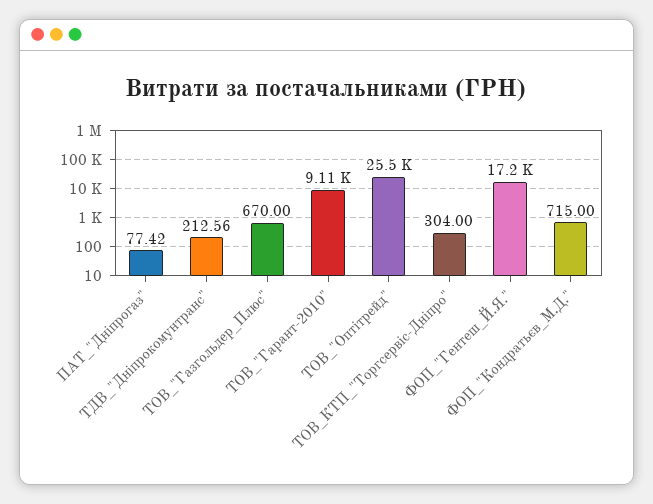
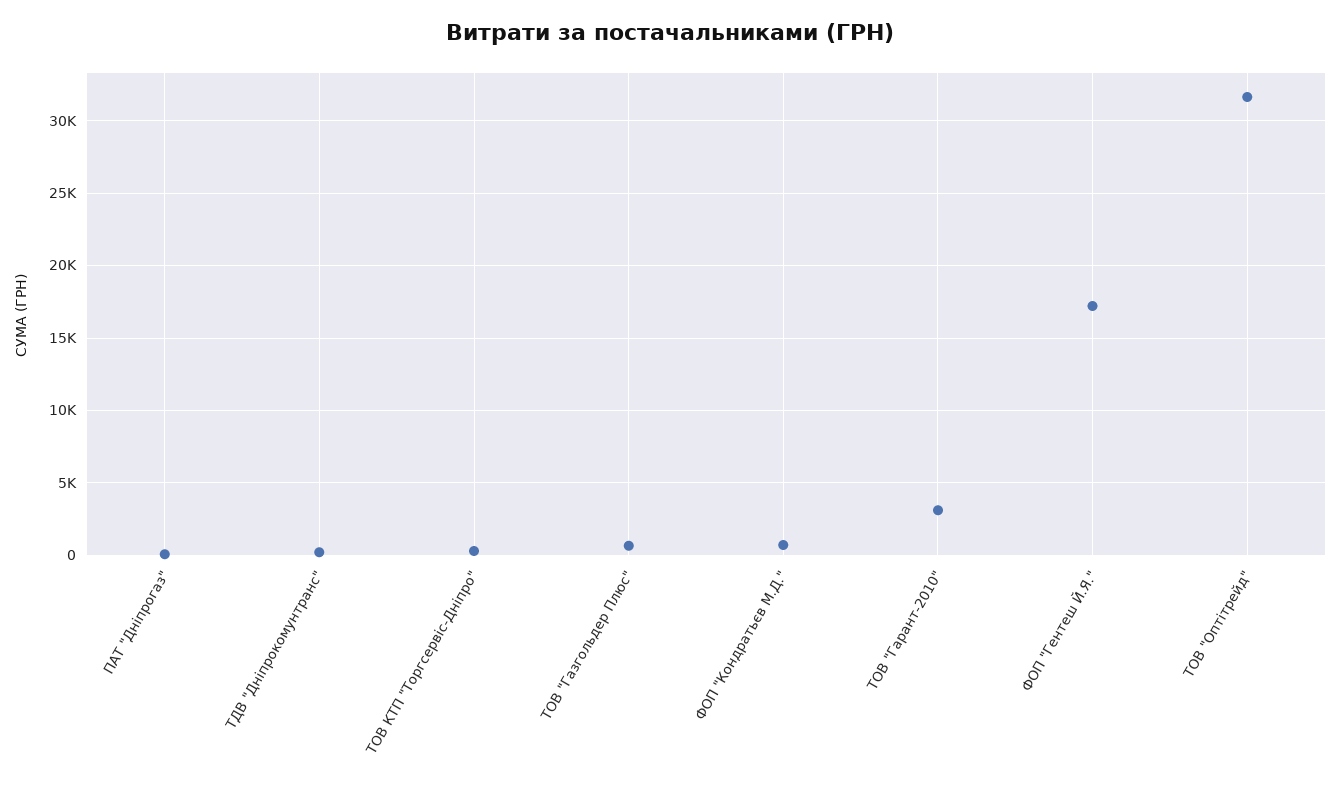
  {
    "ПАТ_\"Дніпрогаз\"": 77.42,
    "ТДВ_\"Дніпрокомунтранс\"": 212.56,
    "ТОВ_\"Газгольдер_Плюс\"": 670,
-   "ТОВ_\"Гарант-2010\"": 9110,
+   "ТОВ_\"Гарант-2010\"": 3000,
-   "ТОВ_\"Оптітрейд\"": 25500,
+   "ТОВ_\"Оптітрейд\"": 31500,
    "ТОВ_КТП_\"Торгсервіс-Дніпро\"": 304,
    "ФОП_\"Гентеш_Й.Я.\"": 17200,
    "ФОП_\"Кондратьєв_М.Д.\"": 715
  }

